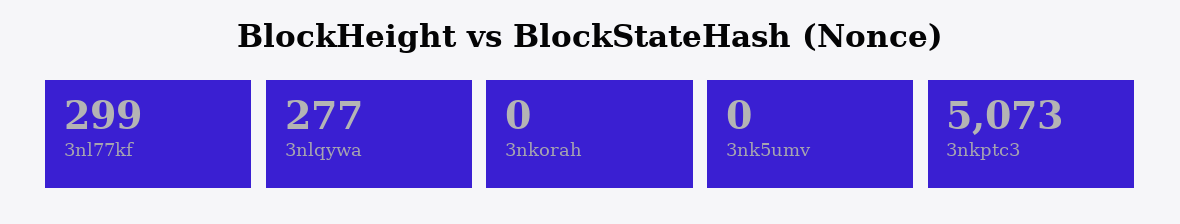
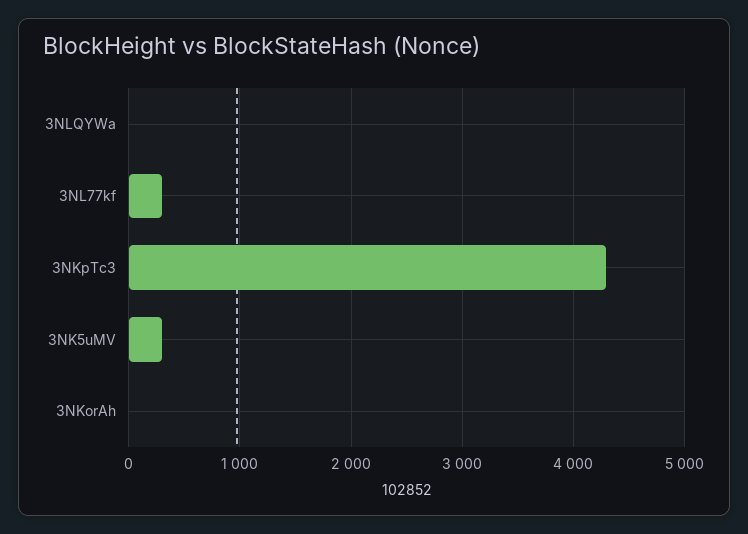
  {
    "3nl77kf": 299,
-   "3nlqywa": 277,
+   "3nlqywa": 0,
    "3nkorah": 0,
-   "3nk5umv": 0,
+   "3nk5umv": 300,
-   "3nkptc3": 5073
+   "3nkptc3": 4300
  }

